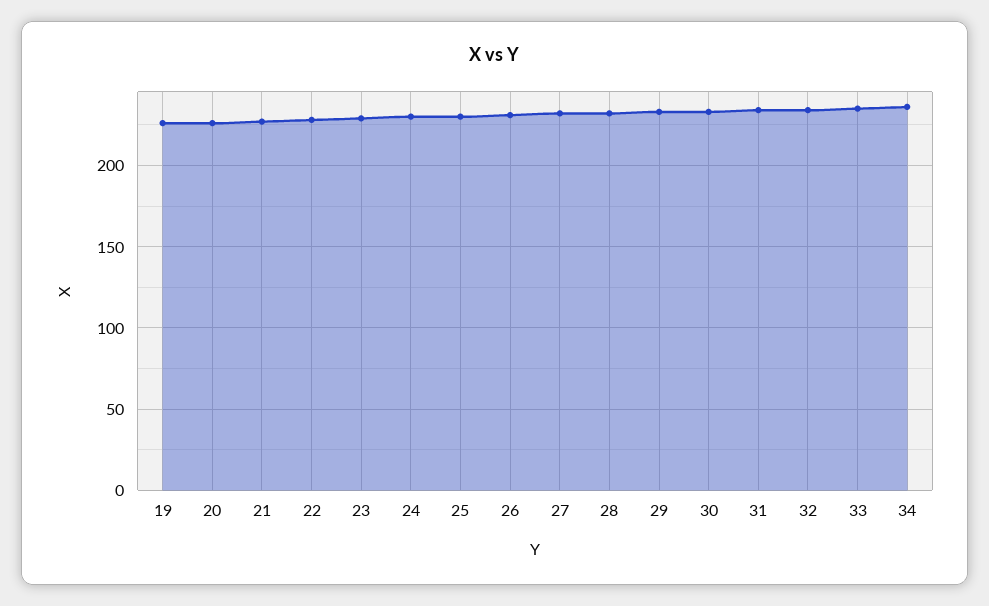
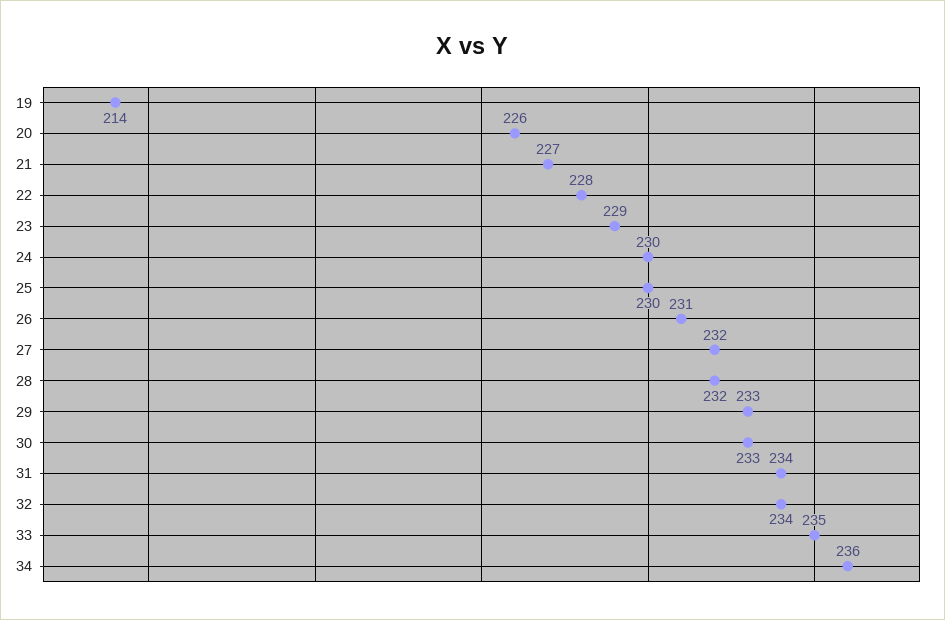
  {
-   "19": 225,
+   "19": 214,
    "20": 226,
    "21": 227,
    "22": 228,
    "23": 229,
    "24": 230,
    "25": 230,
    "26": 231,
    "27": 232,
    "28": 232,
    "29": 233,
    "30": 233,
    "31": 234,
    "32": 234,
    "33": 235,
    "34": 236
  }

